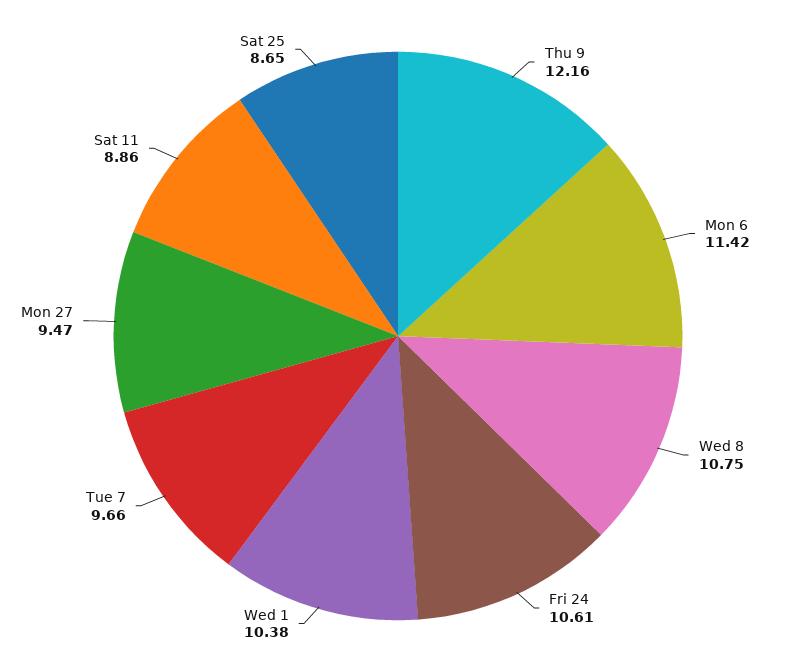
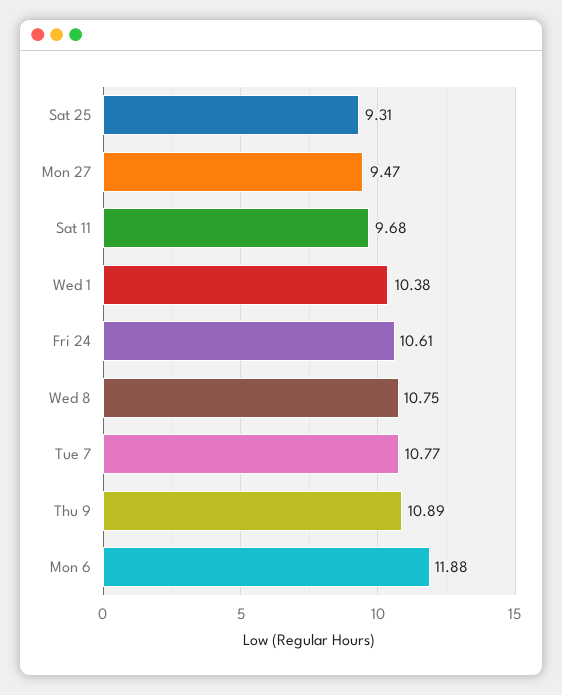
  {
-   "Thu 9": 12.16,
+   "Thu 9": 10.89,
-   "Mon 6": 11.42,
+   "Mon 6": 11.88,
    "Wed 8": 10.75,
    "Fri 24": 10.61,
    "Wed 1": 10.38,
-   "Tue 7": 9.66,
+   "Tue 7": 10.77,
    "Mon 27": 9.47,
-   "Sat 11": 8.86,
+   "Sat 11": 9.68,
-   "Sat 25": 8.65
+   "Sat 25": 9.31
  }

